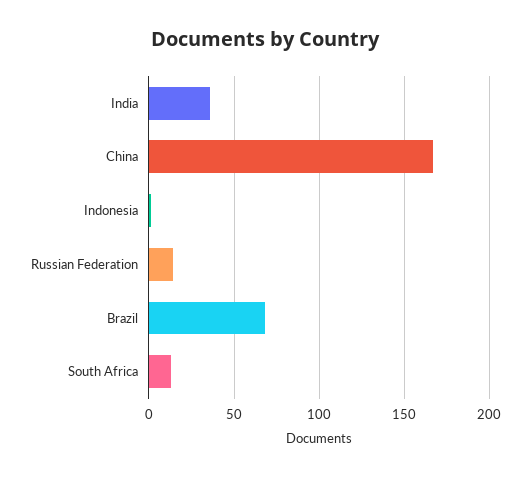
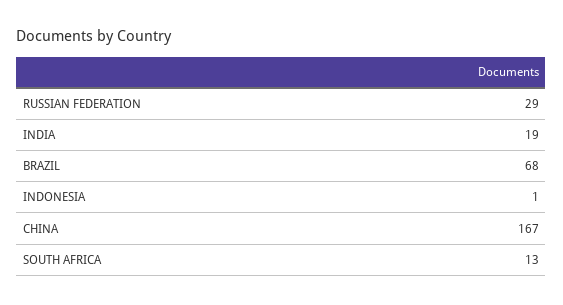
  {
-   "India": 35,
+   "India": 19,
    "China": 167,
    "Indonesia": 1,
-   "Russian Federation": 15,
+   "Russian Federation": 29,
    "Brazil": 68,
    "South Africa": 13
  }

